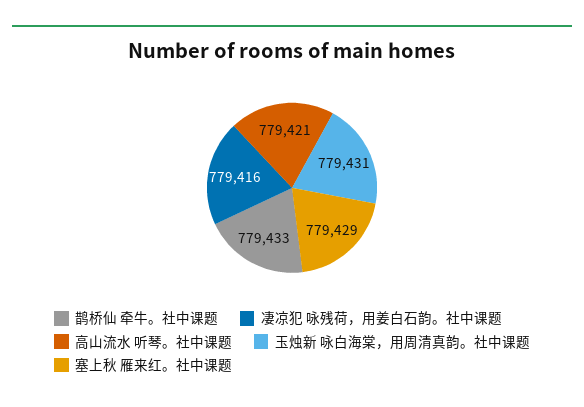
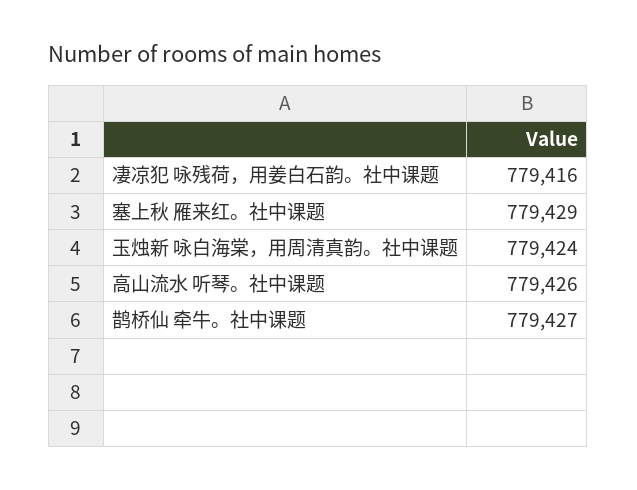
  {
-   "鹊桥仙 牵牛。社中课题": 779433,
+   "鹊桥仙 牵牛。社中课题": 779427,
    "凄凉犯 咏残荷，用姜白石韵。社中课题": 779416,
-   "高山流水 听琴。社中课题": 779421,
+   "高山流水 听琴。社中课题": 779426,
-   "玉烛新 咏白海棠，用周清真韵。社中课题": 779431,
+   "玉烛新 咏白海棠，用周清真韵。社中课题": 779424,
    "塞上秋 雁来红。社中课题": 779429
  }

